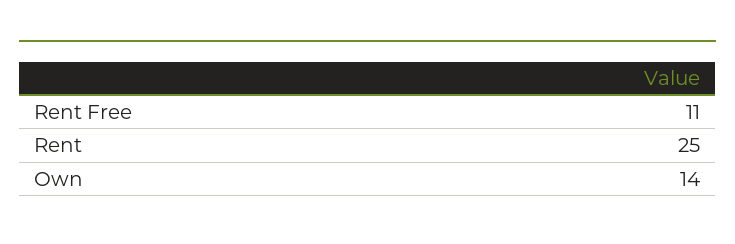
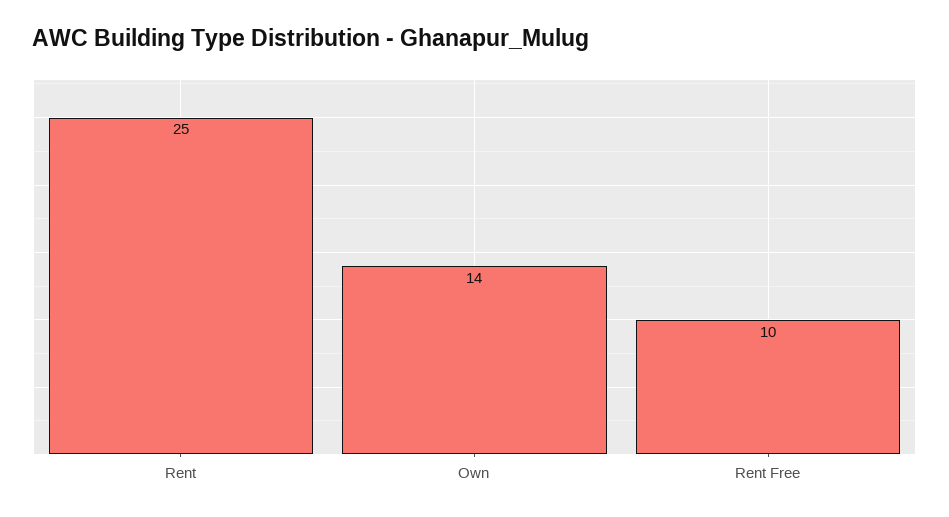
  {
-   "Rent Free": 11,
+   "Rent Free": 10,
    "Rent": 25,
    "Own": 14
  }

